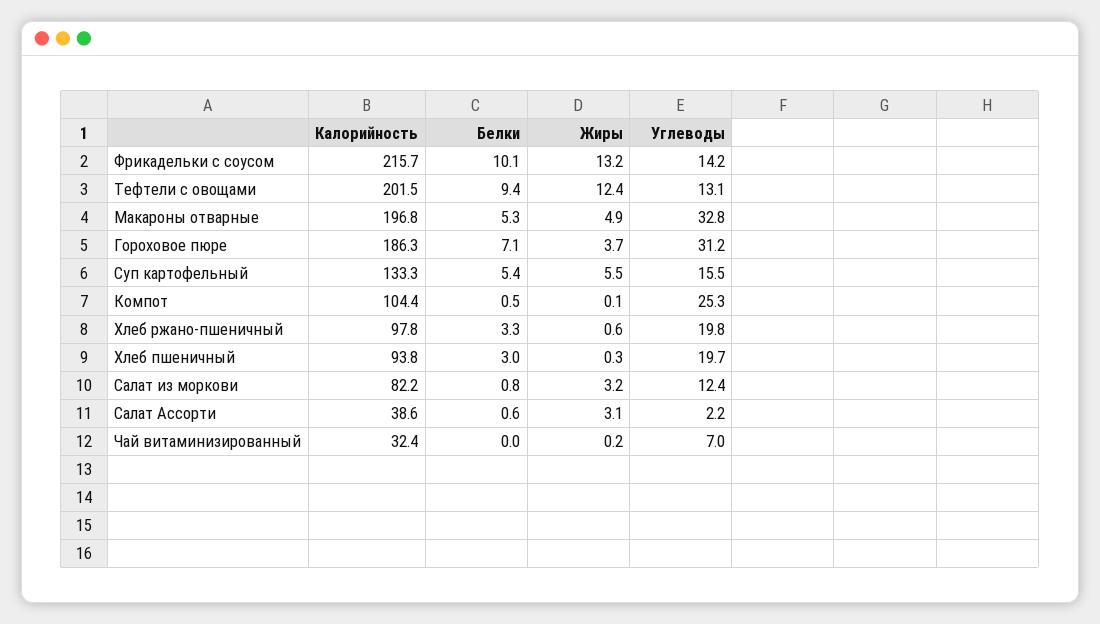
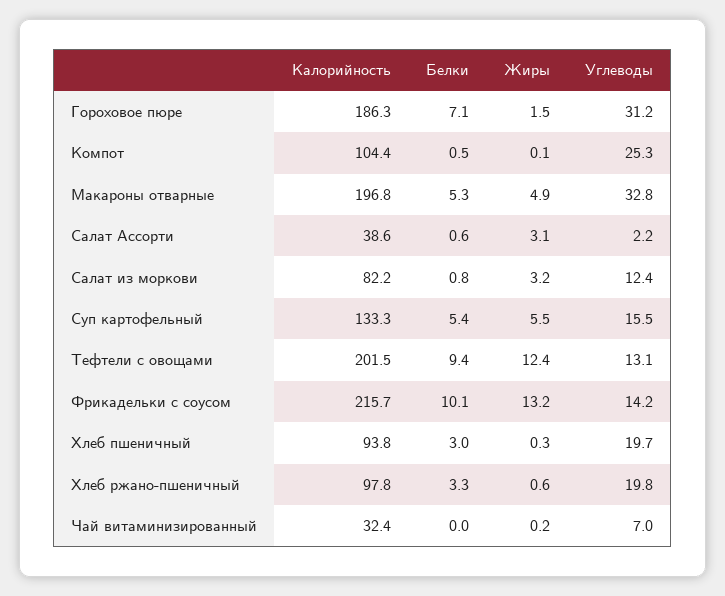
  {
    "Калорийность": {
      "Фрикадельки с соусом": 215.7,
      "Тефтели с овощами": 201.5,
      "Макароны отварные": 196.8,
      "Гороховое пюре": 186.3,
      "Суп картофельный": 133.3,
      "Компот": 104.4,
      "Хлеб ржано-пшеничный": 97.8,
      "Хлеб пшеничный": 93.8,
      "Салат из моркови": 82.2,
      "Салат Ассорти": 38.6,
      "Чай витаминизированный": 32.4
    },
    "Белки": {
      "Фрикадельки с соусом": 10.1,
      "Тефтели с овощами": 9.4,
      "Макароны отварные": 5.3,
      "Гороховое пюре": 7.1,
      "Суп картофельный": 5.4,
      "Компот": 0.5,
      "Хлеб ржано-пшеничный": 3.3,
      "Хлеб пшеничный": 3,
      "Салат из моркови": 0.8,
      "Салат Ассорти": 0.6,
      "Чай витаминизированный": 0
    },
    "Жиры": {
      "Фрикадельки с соусом": 13.2,
      "Тефтели с овощами": 12.4,
      "Макароны отварные": 4.9,
-     "Гороховое пюре": 3.7,
+     "Гороховое пюре": 1.5,
      "Суп картофельный": 5.5,
      "Компот": 0.1,
      "Хлеб ржано-пшеничный": 0.6,
      "Хлеб пшеничный": 0.3,
      "Салат из моркови": 3.2,
      "Салат Ассорти": 3.1,
      "Чай витаминизированный": 0.2
    },
    "Углеводы": {
      "Фрикадельки с соусом": 14.2,
      "Тефтели с овощами": 13.1,
      "Макароны отварные": 32.8,
      "Гороховое пюре": 31.2,
      "Суп картофельный": 15.5,
      "Компот": 25.3,
      "Хлеб ржано-пшеничный": 19.8,
      "Хлеб пшеничный": 19.7,
      "Салат из моркови": 12.4,
      "Салат Ассорти": 2.2,
      "Чай витаминизированный": 7
    }
  }

